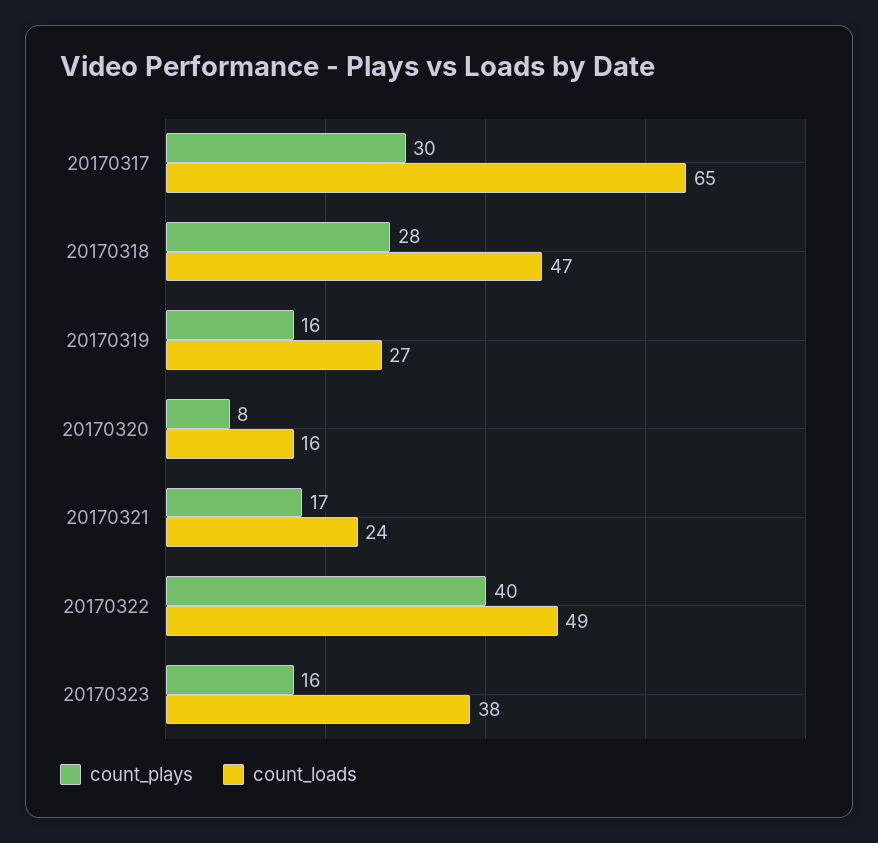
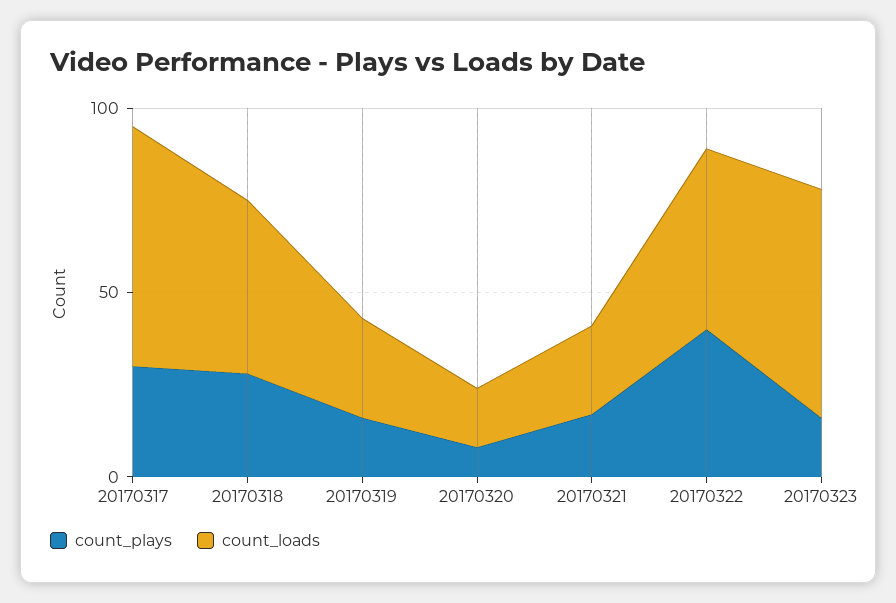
  {
    "count_plays": {
      "20170317": 30,
      "20170318": 28,
      "20170319": 16,
      "20170320": 8,
      "20170321": 17,
      "20170322": 40,
      "20170323": 16
    },
    "count_loads": {
      "20170317": 65,
      "20170318": 47,
      "20170319": 27,
      "20170320": 16,
      "20170321": 24,
      "20170322": 49,
-     "20170323": 38
+     "20170323": 60
    }
  }

